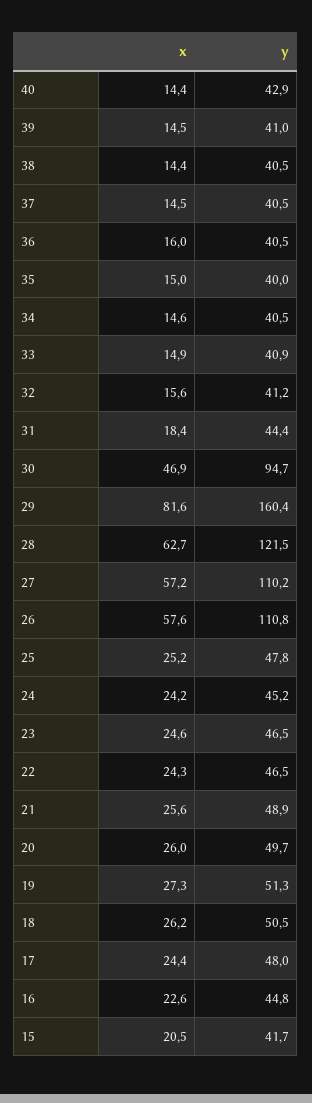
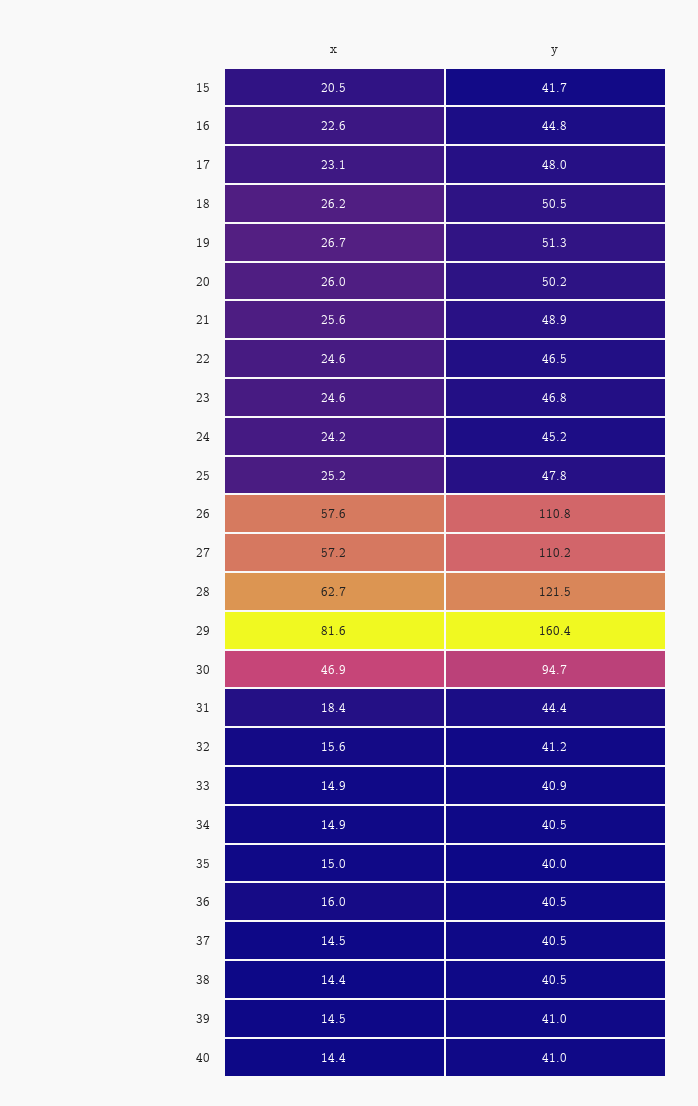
  {
    "x": {
      "40": 14.4,
      "39": 14.5,
      "38": 14.4,
      "37": 14.5,
      "36": 16,
      "35": 15,
-     "34": 14.6,
+     "34": 14.9,
      "33": 14.9,
      "32": 15.6,
      "31": 18.4,
      "30": 46.9,
      "29": 81.6,
      "28": 62.7,
      "27": 57.2,
      "26": 57.6,
      "25": 25.2,
      "24": 24.2,
      "23": 24.6,
-     "22": 24.3,
+     "22": 24.6,
      "21": 25.6,
      "20": 26,
-     "19": 27.3,
+     "19": 26.7,
      "18": 26.2,
-     "17": 24.4,
+     "17": 23.1,
      "16": 22.6,
      "15": 20.5
    },
    "y": {
-     "40": 42.9,
+     "40": 41,
      "39": 41,
      "38": 40.5,
      "37": 40.5,
      "36": 40.5,
      "35": 40,
      "34": 40.5,
      "33": 40.9,
      "32": 41.2,
      "31": 44.4,
      "30": 94.7,
      "29": 160.4,
      "28": 121.5,
      "27": 110.2,
      "26": 110.8,
      "25": 47.8,
      "24": 45.2,
-     "23": 46.5,
+     "23": 46.8,
      "22": 46.5,
      "21": 48.9,
-     "20": 49.7,
+     "20": 50.2,
      "19": 51.3,
      "18": 50.5,
      "17": 48,
      "16": 44.8,
      "15": 41.7
    }
  }

